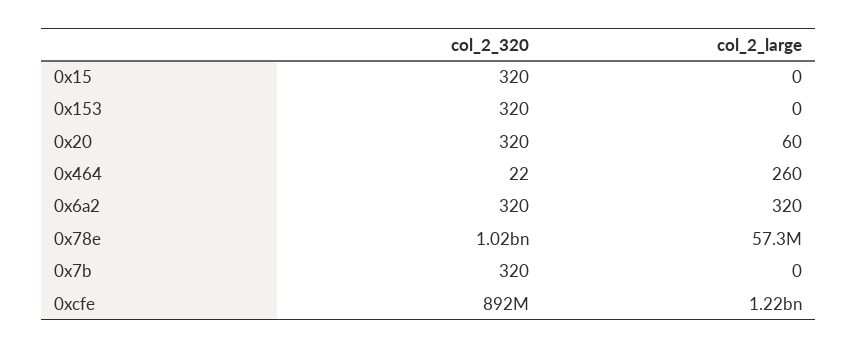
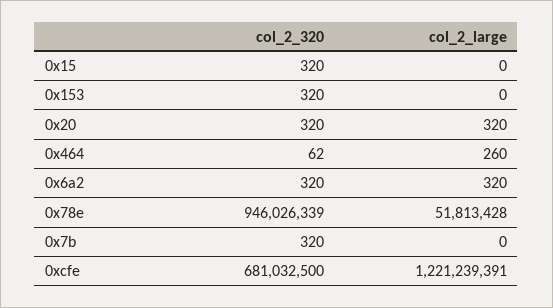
  {
    "col_2_320": {
      "0x15": 320,
      "0x153": 320,
      "0x20": 320,
-     "0x464": 22,
+     "0x464": 62,
      "0x6a2": 320,
-     "0x78e": 1020000000,
+     "0x78e": 946026339,
      "0x7b": 320,
-     "0xcfe": 892000000
+     "0xcfe": 681032500
    },
    "col_2_large": {
      "0x15": 0,
      "0x153": 0,
-     "0x20": 60,
+     "0x20": 320,
      "0x464": 260,
      "0x6a2": 320,
-     "0x78e": 57300000,
+     "0x78e": 51813428,
      "0x7b": 0,
      "0xcfe": 1221239391
    }
  }

